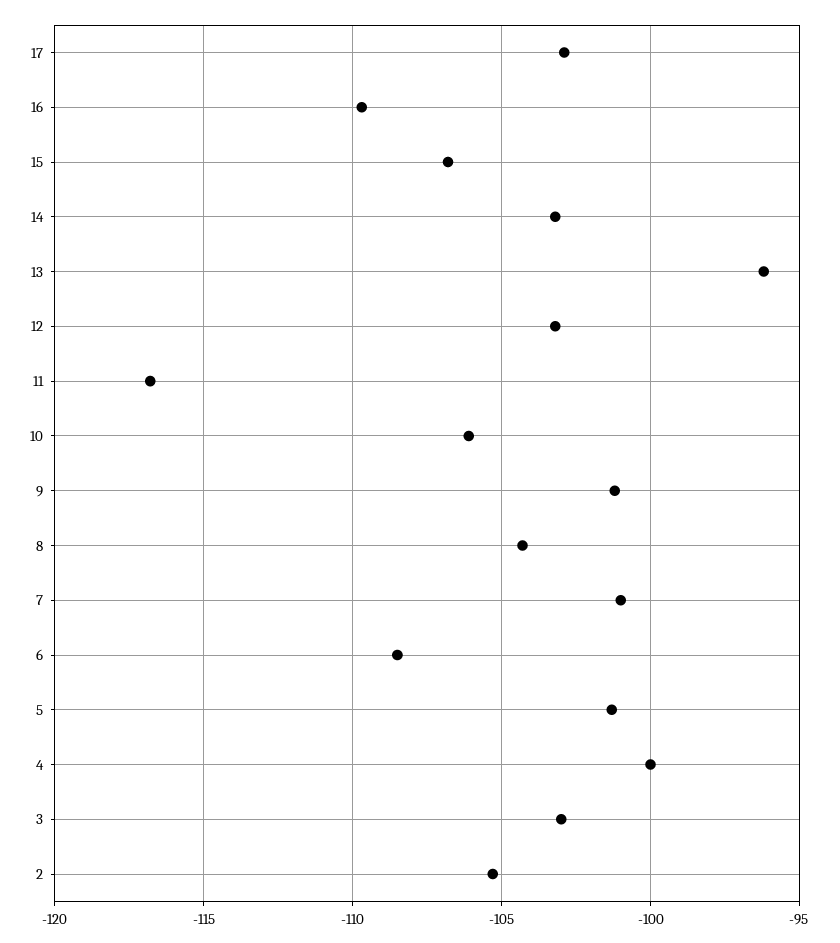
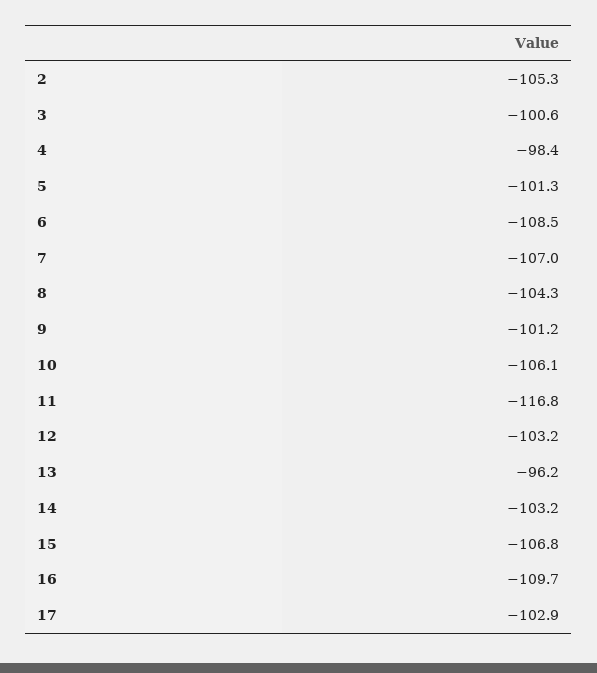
  {
    "17": -102.9,
    "16": -109.7,
    "15": -106.8,
    "14": -103.2,
    "13": -96.2,
    "12": -103.2,
    "11": -116.8,
    "10": -106.1,
    "9": -101.2,
    "8": -104.3,
-   "7": -101,
+   "7": -107,
    "6": -108.5,
    "5": -101.3,
-   "4": -100,
+   "4": -98.4,
-   "3": -103,
+   "3": -100.6,
    "2": -105.3
  }

